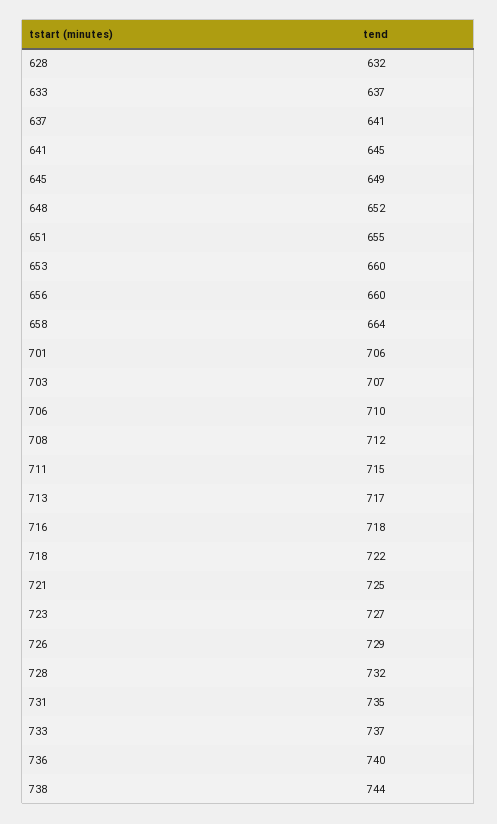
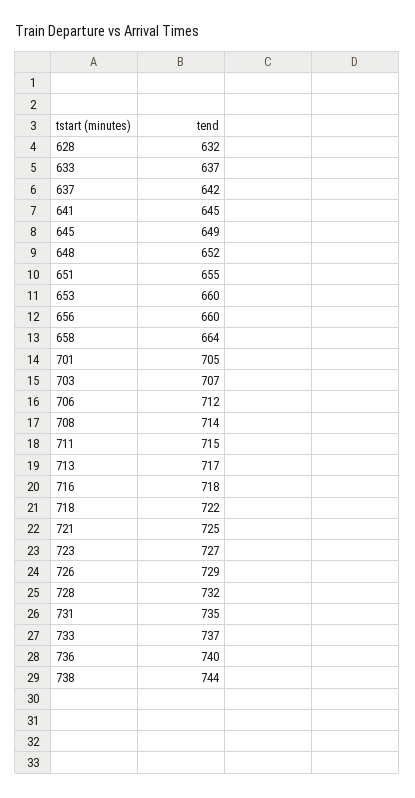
  {
    "628": 632,
    "633": 637,
-   "637": 641,
+   "637": 642,
    "641": 645,
    "645": 649,
    "648": 652,
    "651": 655,
    "653": 660,
    "656": 660,
    "658": 664,
-   "701": 706,
+   "701": 705,
    "703": 707,
-   "706": 710,
+   "706": 712,
-   "708": 712,
+   "708": 714,
    "711": 715,
    "713": 717,
    "716": 718,
    "718": 722,
    "721": 725,
    "723": 727,
    "726": 729,
    "728": 732,
    "731": 735,
    "733": 737,
    "736": 740,
    "738": 744
  }

